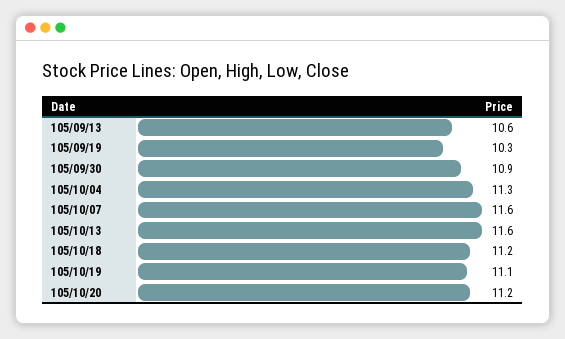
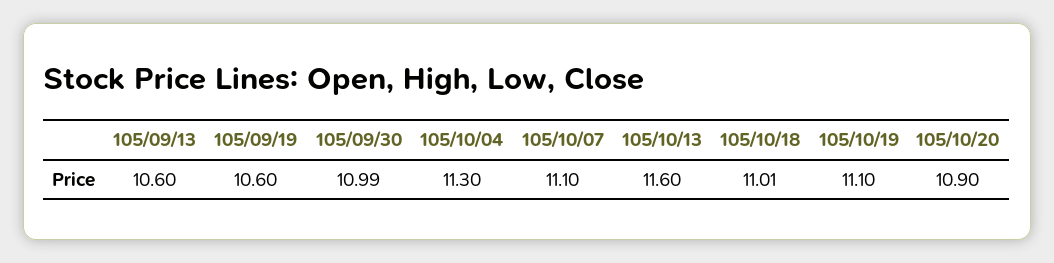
  {
    "105/09/13": 10.6,
-   "105/09/19": 10.3,
+   "105/09/19": 10.6,
-   "105/09/30": 10.9,
+   "105/09/30": 10.99,
    "105/10/04": 11.3,
-   "105/10/07": 11.6,
+   "105/10/07": 11.1,
    "105/10/13": 11.6,
-   "105/10/18": 11.2,
+   "105/10/18": 11.01,
    "105/10/19": 11.1,
-   "105/10/20": 11.2
+   "105/10/20": 10.9
  }

